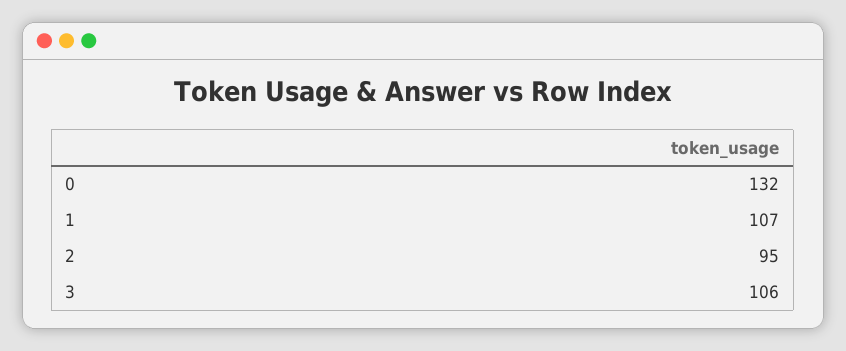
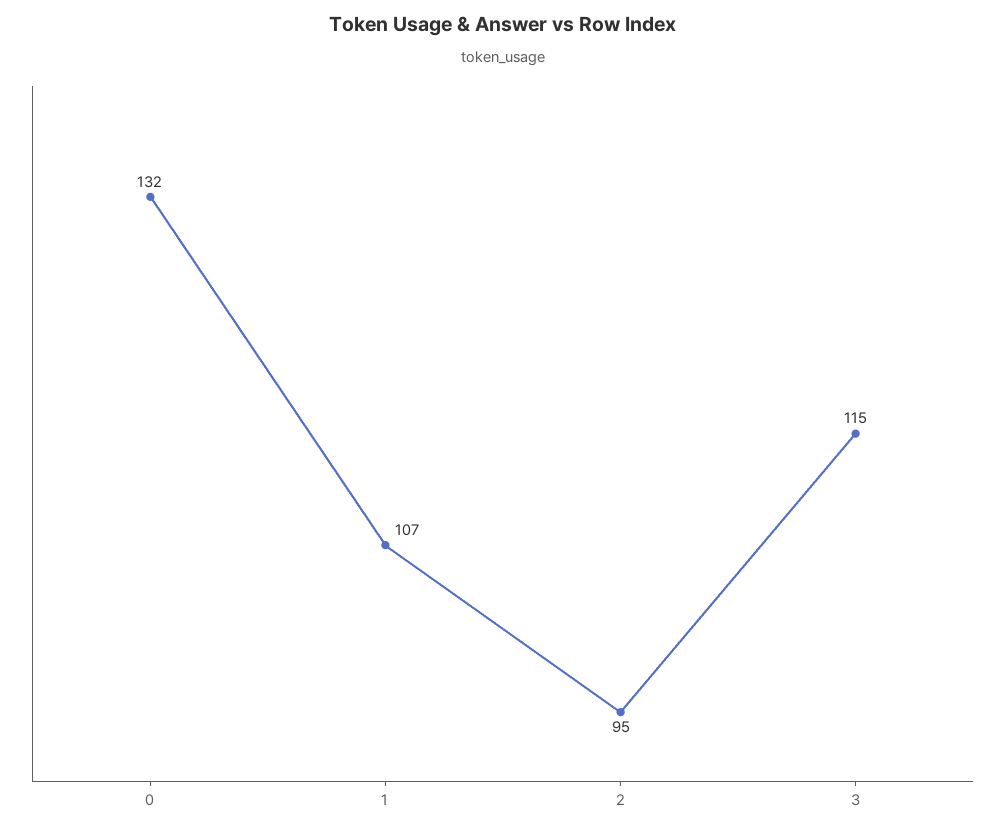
  {
    "0": 132,
    "1": 107,
    "2": 95,
-   "3": 106
+   "3": 115
  }

